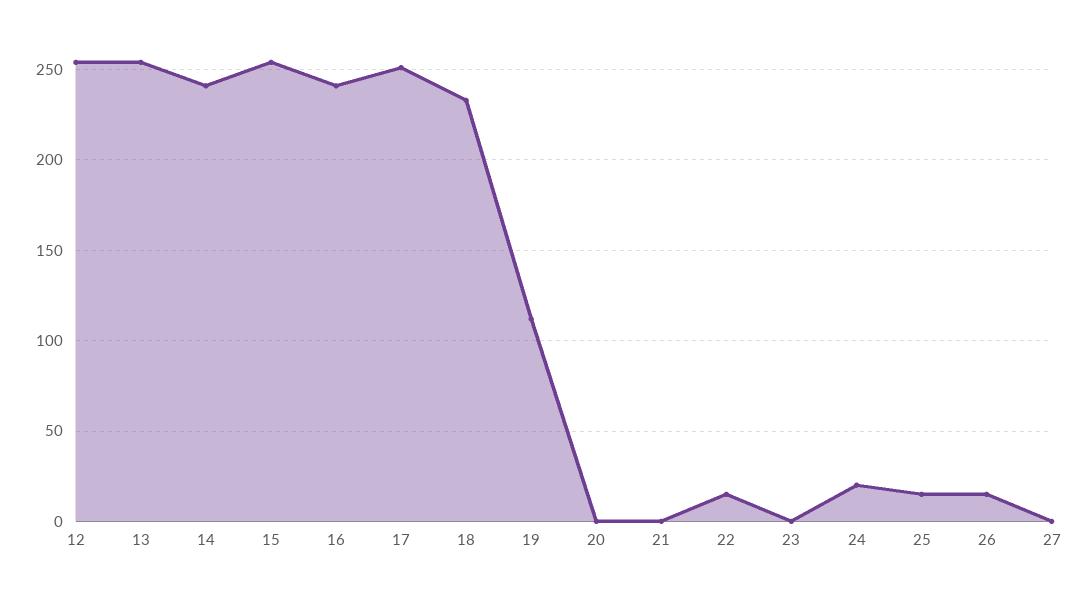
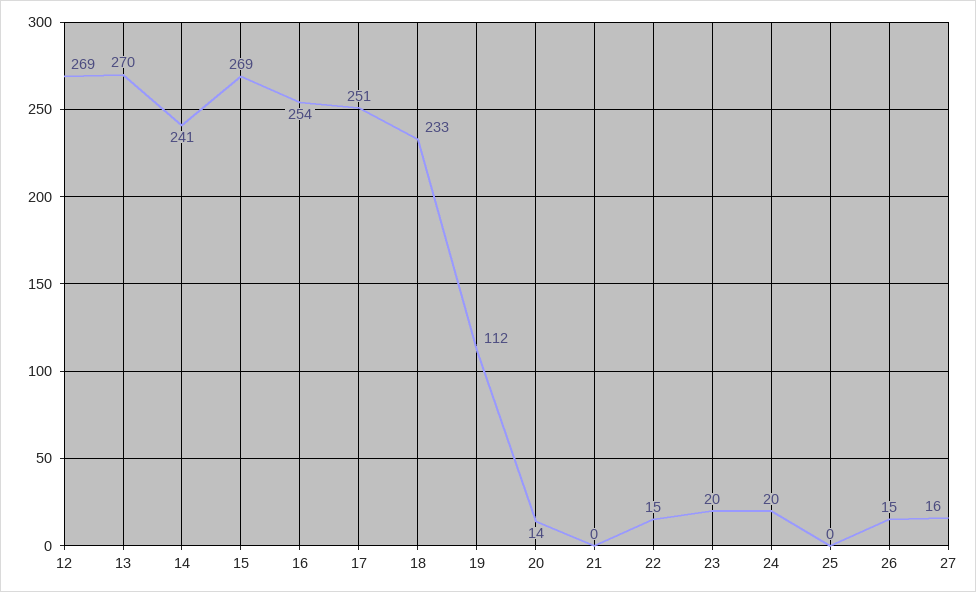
  {
-   "12": 255,
+   "12": 269,
-   "13": 255,
+   "13": 270,
    "14": 241,
-   "15": 255,
+   "15": 269,
-   "16": 240,
+   "16": 254,
    "17": 251,
    "18": 233,
    "19": 112,
-   "20": 0,
+   "20": 14,
    "21": 0,
    "22": 15,
-   "23": 0,
+   "23": 20,
    "24": 20,
-   "25": 15,
+   "25": 0,
    "26": 15,
-   "27": 0
+   "27": 16
  }

